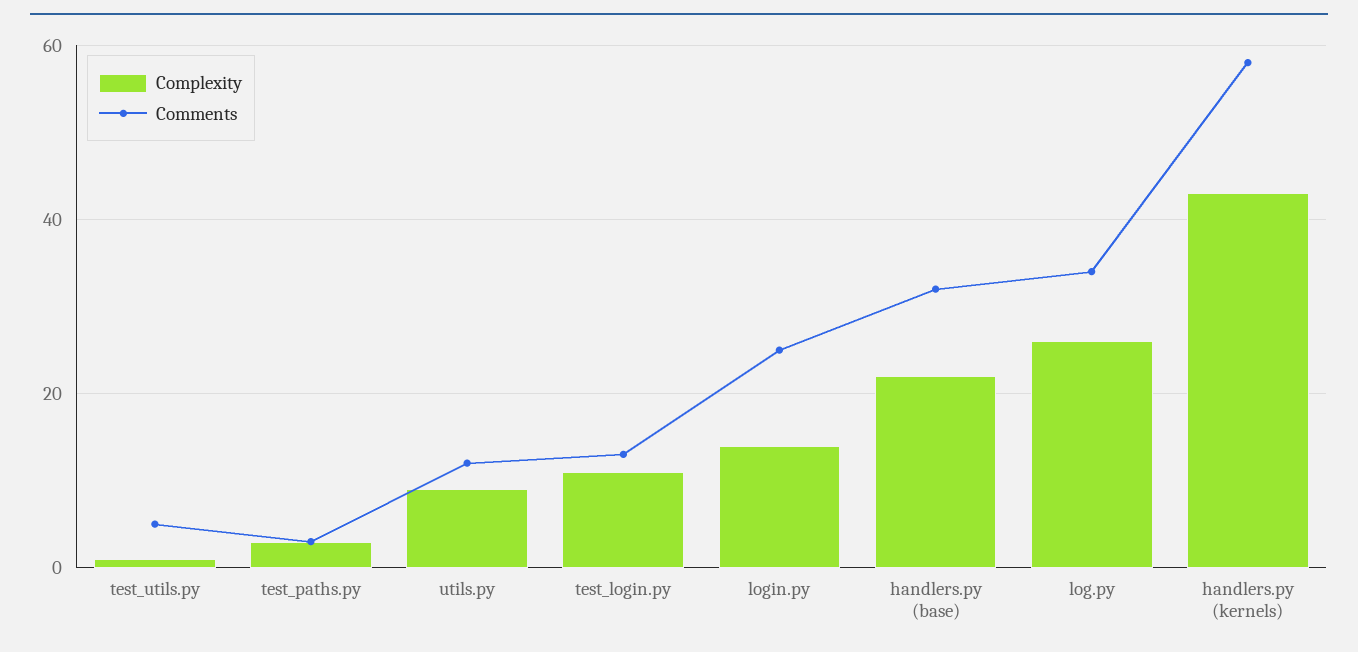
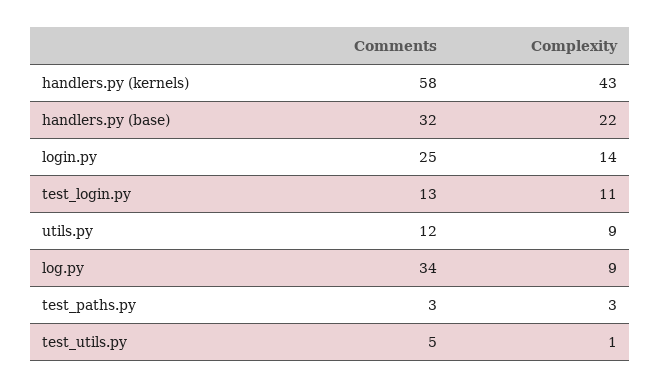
  {
    "Complexity": {
      "test_utils.py": 1,
      "test_paths.py": 3,
      "utils.py": 9,
      "test_login.py": 11,
      "login.py": 14,
      "handlers.py (base)": 22,
-     "log.py": 25,
+     "log.py": 9,
      "handlers.py (kernels)": 43
    },
    "Comments": {
      "test_utils.py": 5,
      "test_paths.py": 3,
      "utils.py": 12,
      "test_login.py": 13,
      "login.py": 25,
      "handlers.py (base)": 32,
      "log.py": 34,
      "handlers.py (kernels)": 58
    }
  }

